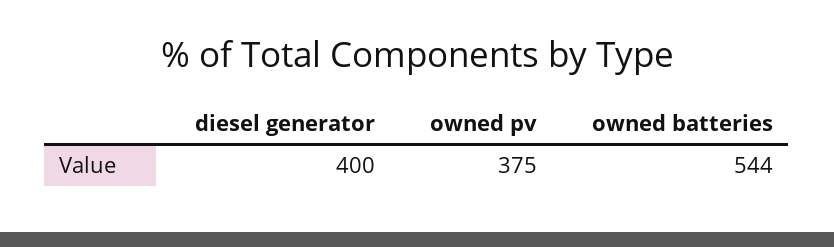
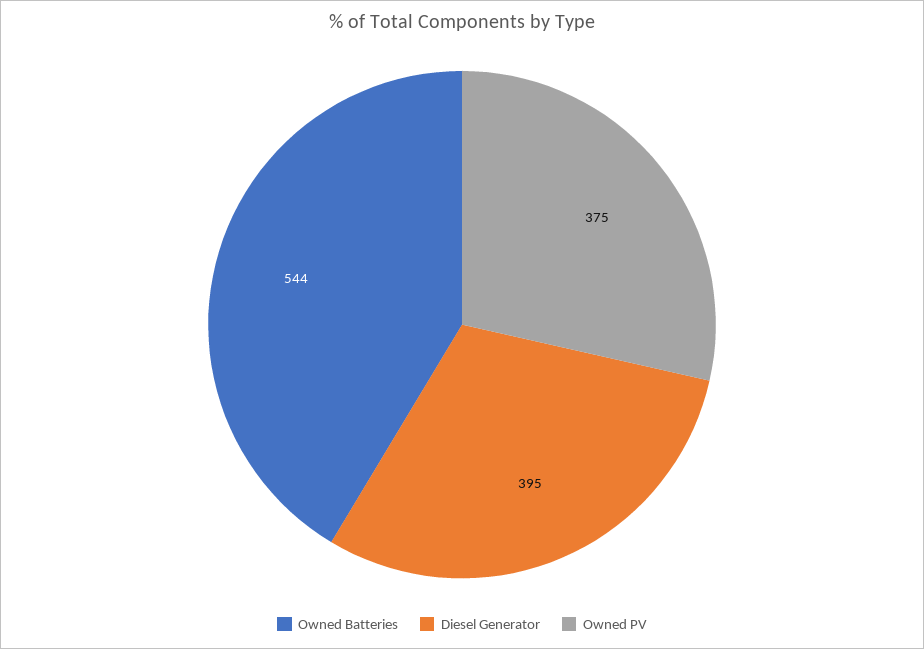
  {
-   "diesel generator": 400,
+   "diesel generator": 395,
    "owned pv": 375,
    "owned batteries": 544
  }

